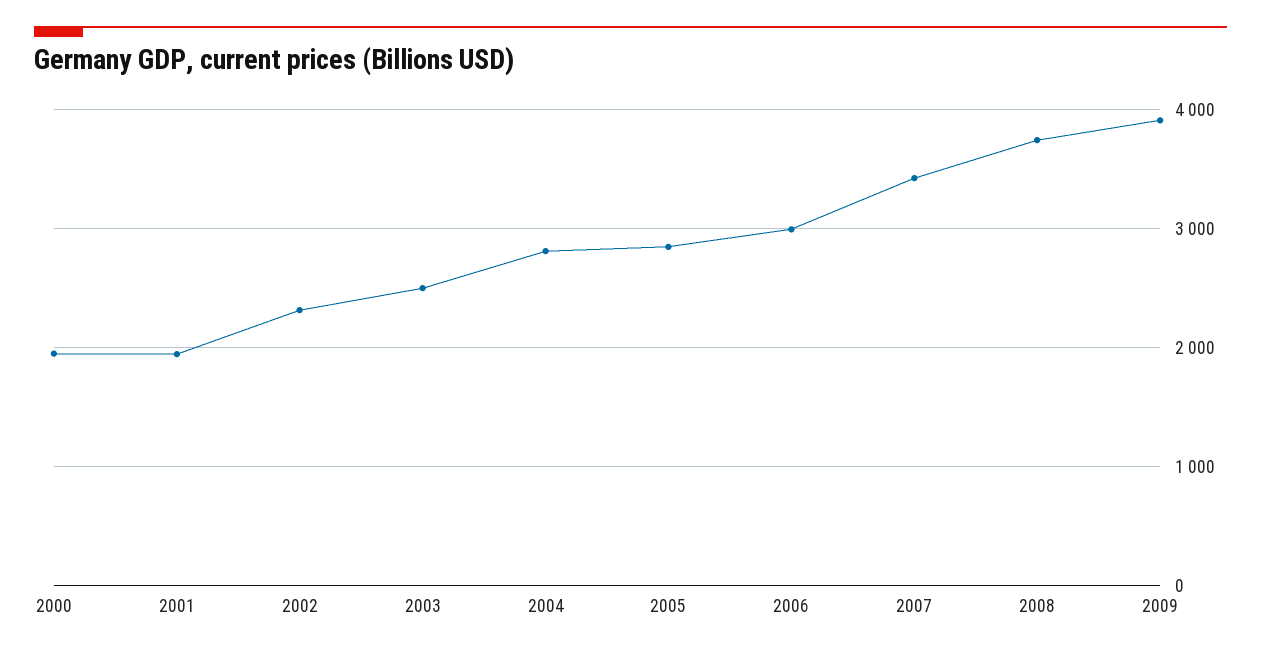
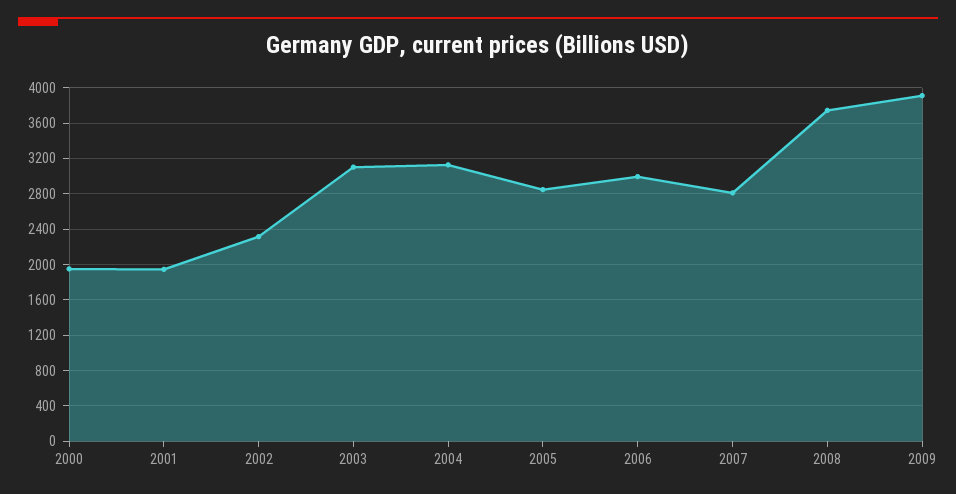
  {
    "2000": 1900,
    "2001": 1900,
    "2002": 2300,
-   "2003": 2500,
+   "2003": 3100,
-   "2004": 2800,
+   "2004": 3100,
    "2005": 2800,
    "2006": 3000,
-   "2007": 3400,
+   "2007": 2800,
    "2008": 3700,
    "2009": 3900
  }

